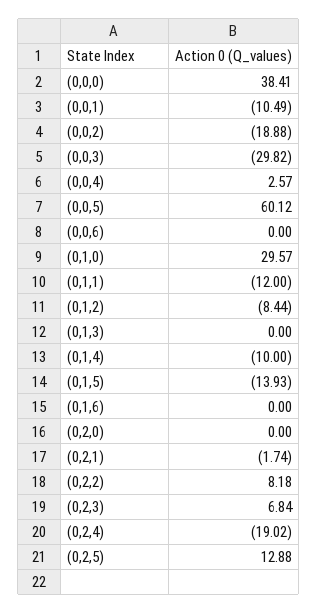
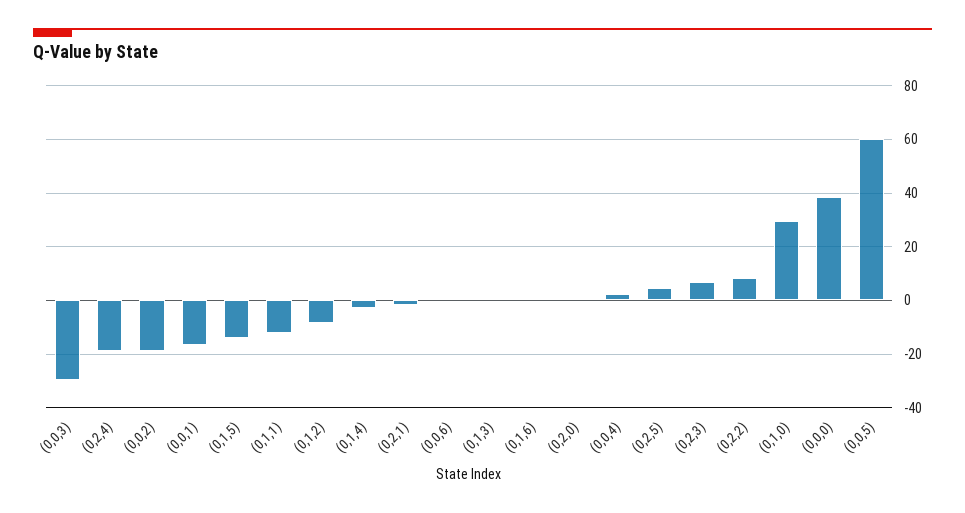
  {
    "(0,0,0)": 38.41,
-   "(0,0,1)": -10.49,
+   "(0,0,1)": -17.5,
    "(0,0,2)": -18.88,
    "(0,0,3)": -29.82,
    "(0,0,4)": 2.57,
    "(0,0,5)": 60.12,
    "(0,0,6)": 0,
    "(0,1,0)": 29.57,
    "(0,1,1)": -12,
    "(0,1,2)": -8.44,
    "(0,1,3)": 0,
-   "(0,1,4)": -10,
+   "(0,1,4)": -2.5,
    "(0,1,5)": -13.93,
    "(0,1,6)": 0,
    "(0,2,0)": 0,
    "(0,2,1)": -1.74,
    "(0,2,2)": 8.18,
    "(0,2,3)": 6.84,
    "(0,2,4)": -19.02,
-   "(0,2,5)": 12.88
+   "(0,2,5)": 5
  }

